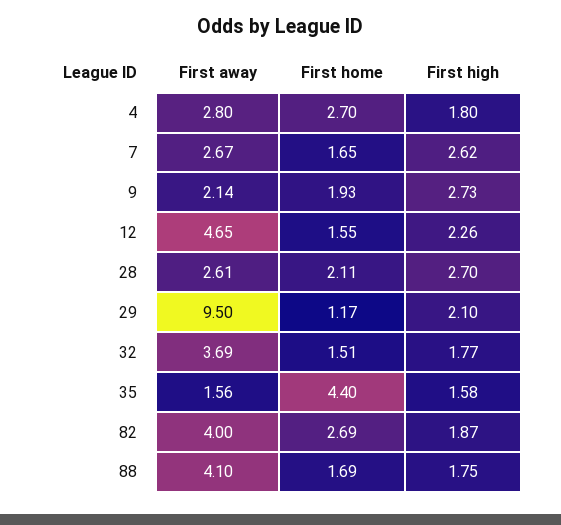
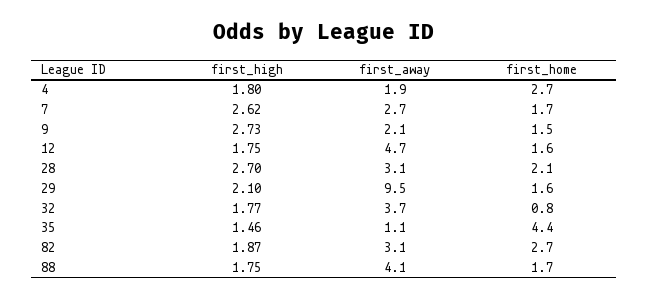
  {
    "First away": {
-     "4": 2.8,
+     "4": 1.9,
      "7": 2.67,
      "9": 2.14,
      "12": 4.65,
-     "28": 2.61,
+     "28": 3.1,
      "29": 9.5,
      "32": 3.69,
-     "35": 1.56,
+     "35": 1.1,
-     "82": 4,
+     "82": 3.1,
      "88": 4.1
    },
    "First home": {
      "4": 2.7,
      "7": 1.65,
-     "9": 1.93,
+     "9": 1.5,
      "12": 1.55,
      "28": 2.11,
-     "29": 1.17,
+     "29": 1.6,
-     "32": 1.51,
+     "32": 0.8,
      "35": 4.4,
      "82": 2.69,
      "88": 1.69
    },
    "First high": {
      "4": 1.8,
      "7": 2.62,
      "9": 2.73,
-     "12": 2.26,
+     "12": 1.75,
      "28": 2.7,
      "29": 2.1,
      "32": 1.77,
-     "35": 1.58,
+     "35": 1.46,
      "82": 1.87,
      "88": 1.75
    }
  }

